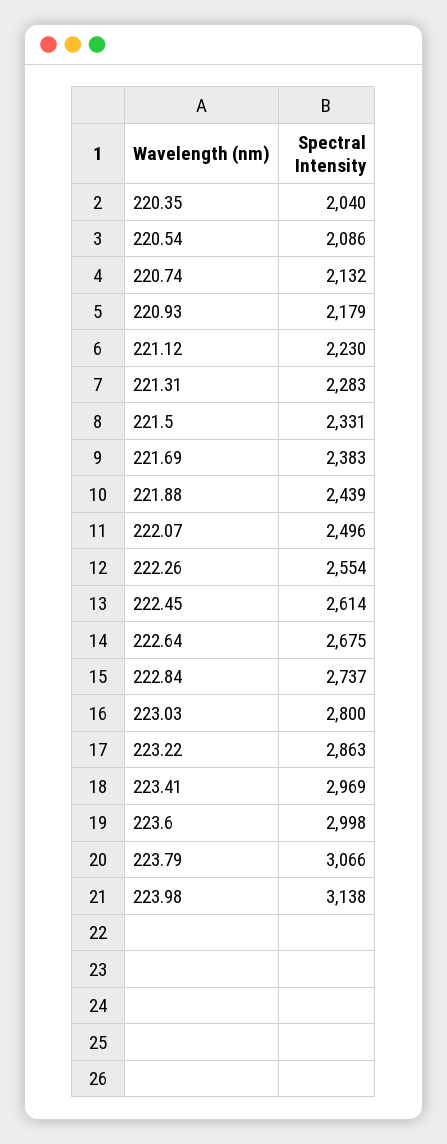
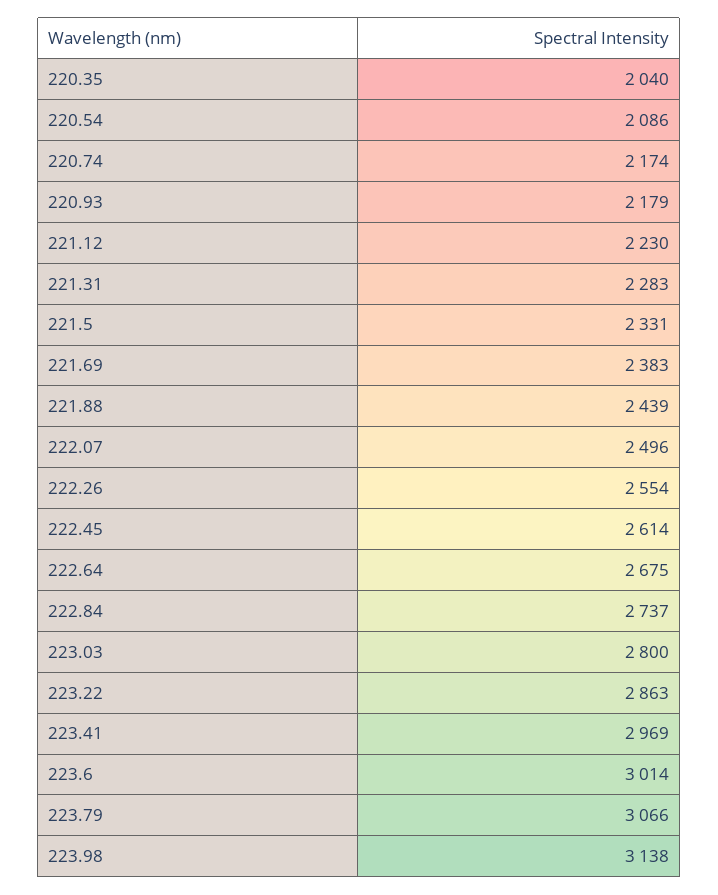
  {
    "220.35": 2040,
    "220.54": 2086,
-   "220.74": 2132,
+   "220.74": 2174,
    "220.93": 2179,
    "221.12": 2230,
    "221.31": 2283,
    "221.5": 2331,
    "221.69": 2383,
    "221.88": 2439,
    "222.07": 2496,
    "222.26": 2554,
    "222.45": 2614,
    "222.64": 2675,
    "222.84": 2737,
    "223.03": 2800,
    "223.22": 2863,
    "223.41": 2969,
-   "223.6": 2998,
+   "223.6": 3014,
    "223.79": 3066,
    "223.98": 3138
  }

